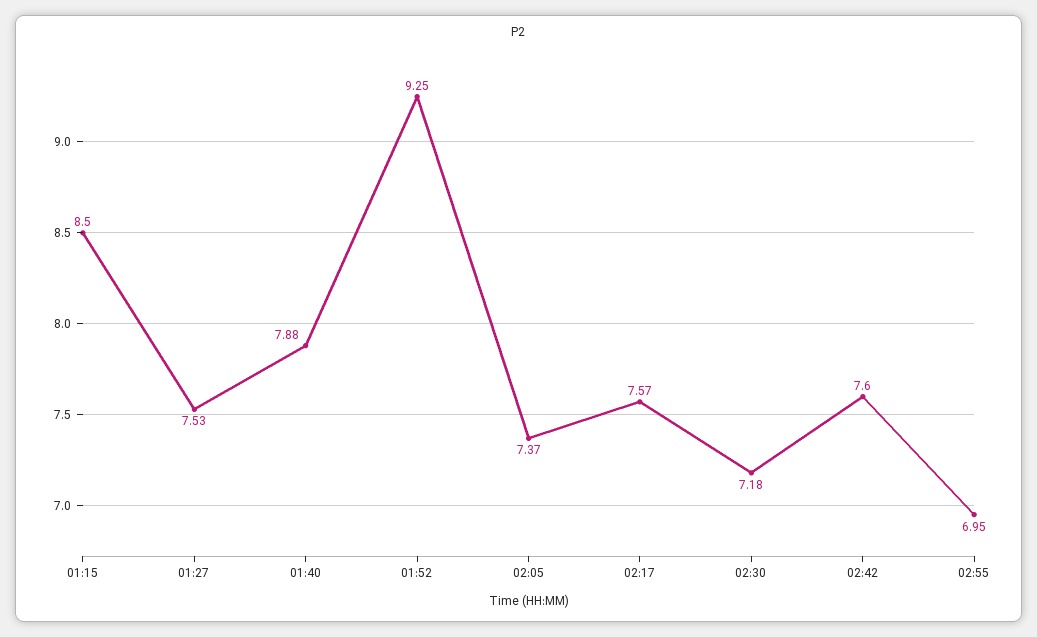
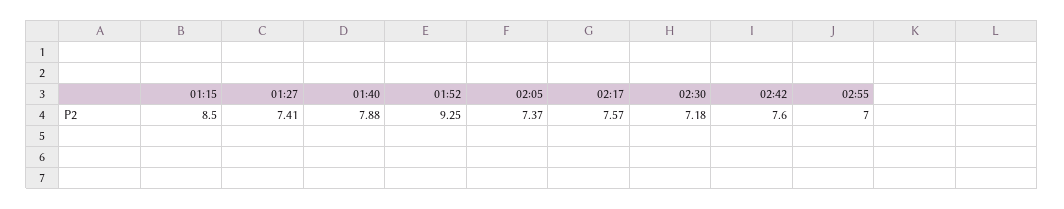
  {
    "01:15": 8.5,
-   "01:27": 7.53,
+   "01:27": 7.41,
    "01:40": 7.88,
    "01:52": 9.25,
    "02:05": 7.37,
    "02:17": 7.57,
    "02:30": 7.18,
    "02:42": 7.6,
-   "02:55": 6.95
+   "02:55": 7
  }

